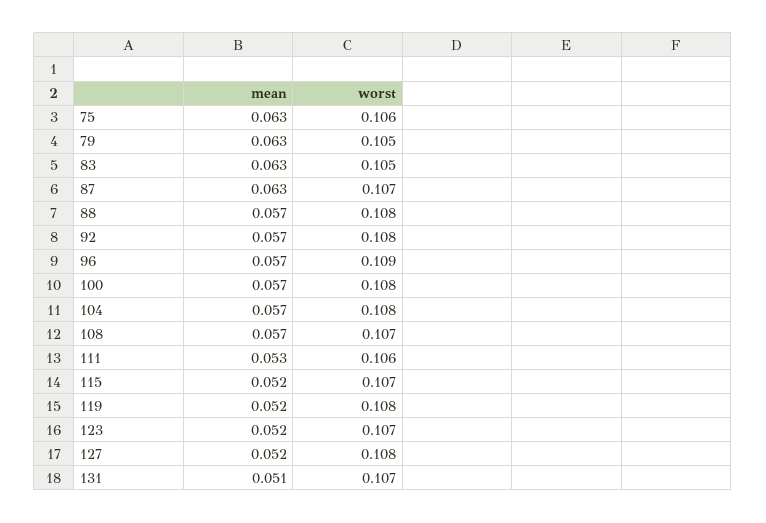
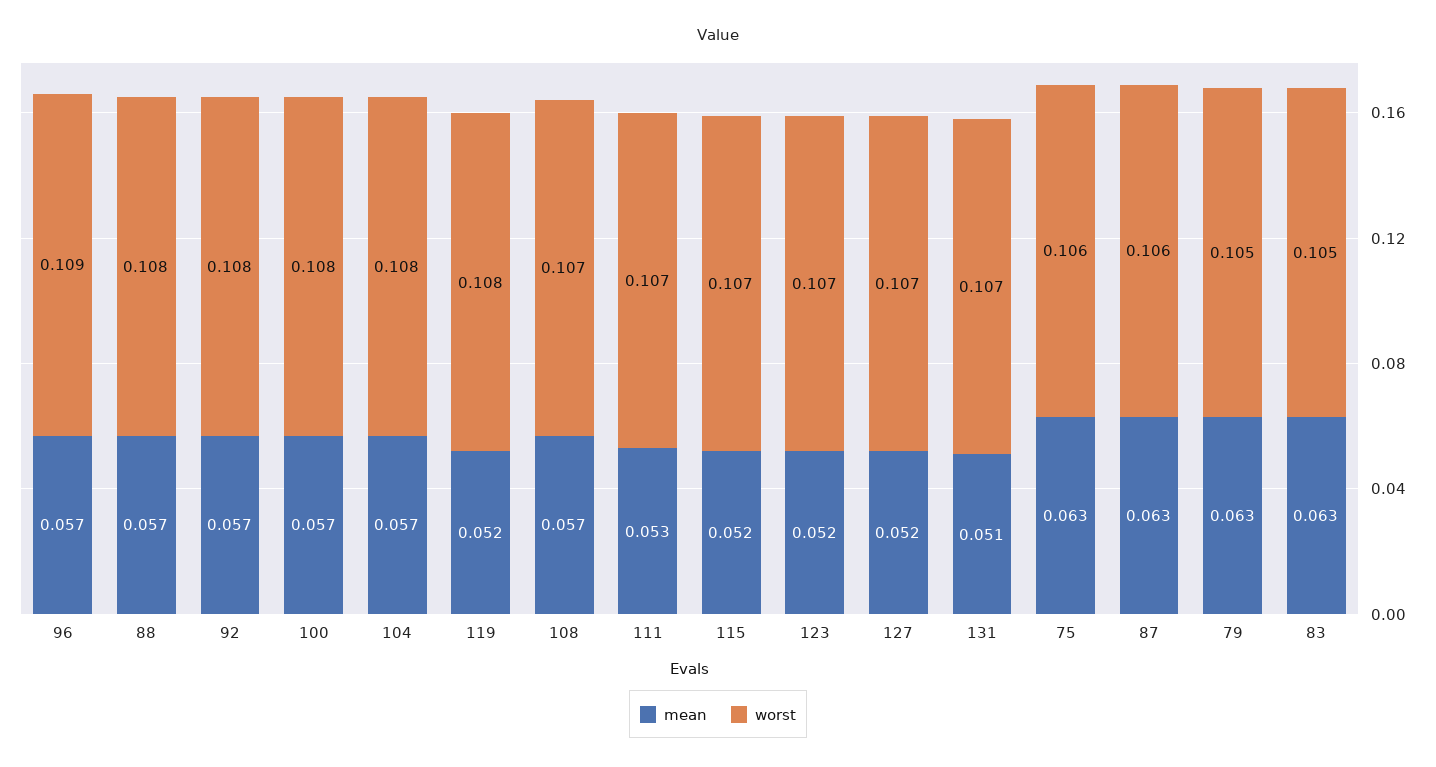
  {
    "mean": {
      "75": 0.063,
      "79": 0.063,
      "83": 0.063,
      "87": 0.063,
      "88": 0.057,
      "92": 0.057,
      "96": 0.057,
      "100": 0.057,
      "104": 0.057,
      "108": 0.057,
      "111": 0.053,
      "115": 0.052,
      "119": 0.052,
      "123": 0.052,
      "127": 0.052,
      "131": 0.051
    },
    "worst": {
      "75": 0.106,
      "79": 0.105,
      "83": 0.105,
-     "87": 0.107,
+     "87": 0.106,
      "88": 0.108,
      "92": 0.108,
      "96": 0.109,
      "100": 0.108,
      "104": 0.108,
      "108": 0.107,
-     "111": 0.106,
+     "111": 0.107,
      "115": 0.107,
      "119": 0.108,
      "123": 0.107,
-     "127": 0.108,
+     "127": 0.107,
      "131": 0.107
    }
  }

